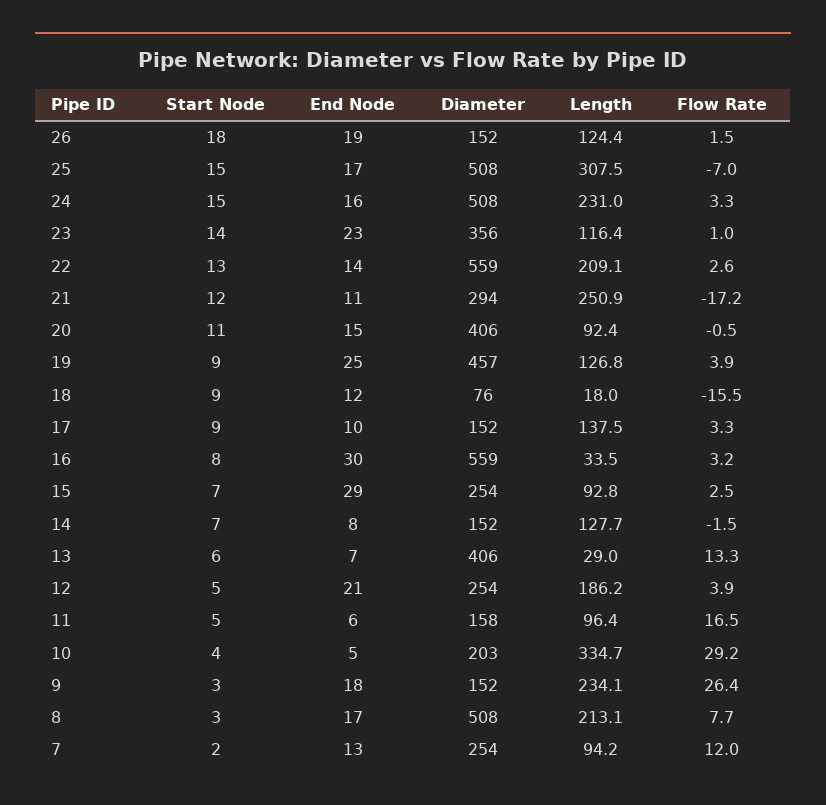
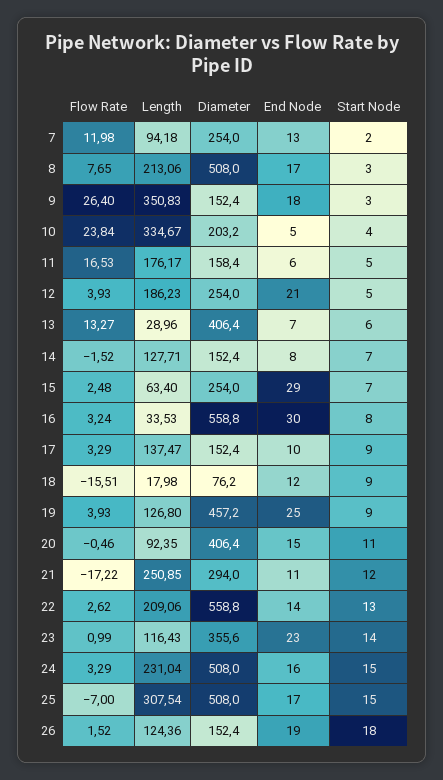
  {
    "Start Node": {
      "26": 18,
      "25": 15,
      "24": 15,
      "23": 14,
      "22": 13,
      "21": 12,
      "20": 11,
      "19": 9,
      "18": 9,
      "17": 9,
      "16": 8,
      "15": 7,
      "14": 7,
      "13": 6,
      "12": 5,
      "11": 5,
      "10": 4,
      "9": 3,
      "8": 3,
      "7": 2
    },
    "End Node": {
      "26": 19,
      "25": 17,
      "24": 16,
      "23": 23,
      "22": 14,
      "21": 11,
      "20": 15,
      "19": 25,
      "18": 12,
      "17": 10,
      "16": 30,
      "15": 29,
      "14": 8,
      "13": 7,
      "12": 21,
      "11": 6,
      "10": 5,
      "9": 18,
      "8": 17,
      "7": 13
    },
    "Diameter": {
      "26": 152.4,
      "25": 508,
      "24": 508,
      "23": 355.6,
      "22": 558.8,
      "21": 294,
      "20": 406.4,
      "19": 457.2,
      "18": 76.2,
      "17": 152.4,
      "16": 558.8,
      "15": 254,
      "14": 152.4,
      "13": 406.4,
      "12": 254,
      "11": 158.4,
      "10": 203.2,
      "9": 152.4,
      "8": 508,
      "7": 254
    },
    "Length": {
      "26": 124.36,
      "25": 307.54,
      "24": 231.04,
      "23": 116.43,
      "22": 209.06,
      "21": 250.85,
      "20": 92.35,
      "19": 126.8,
      "18": 17.98,
      "17": 137.47,
      "16": 33.53,
-     "15": 92.8,
+     "15": 63.4,
      "14": 127.71,
      "13": 28.96,
      "12": 186.23,
-     "11": 96.4,
+     "11": 176.17,
      "10": 334.67,
-     "9": 234.1,
+     "9": 350.83,
      "8": 213.06,
      "7": 94.18
    },
    "Flow Rate": {
      "26": 1.52,
      "25": -7,
      "24": 3.29,
      "23": 0.99,
      "22": 2.62,
      "21": -17.22,
      "20": -0.46,
      "19": 3.93,
      "18": -15.51,
      "17": 3.29,
      "16": 3.24,
      "15": 2.48,
      "14": -1.52,
      "13": 13.27,
      "12": 3.93,
      "11": 16.53,
-     "10": 29.2,
+     "10": 23.84,
      "9": 26.4,
      "8": 7.65,
      "7": 11.98
    }
  }

